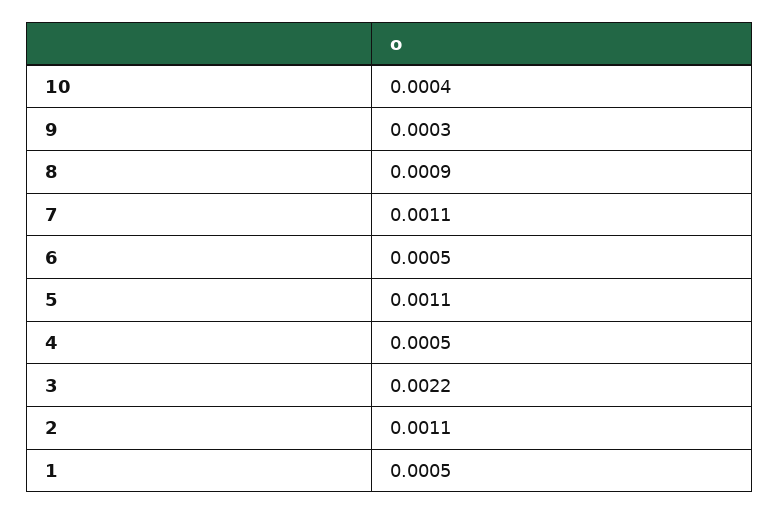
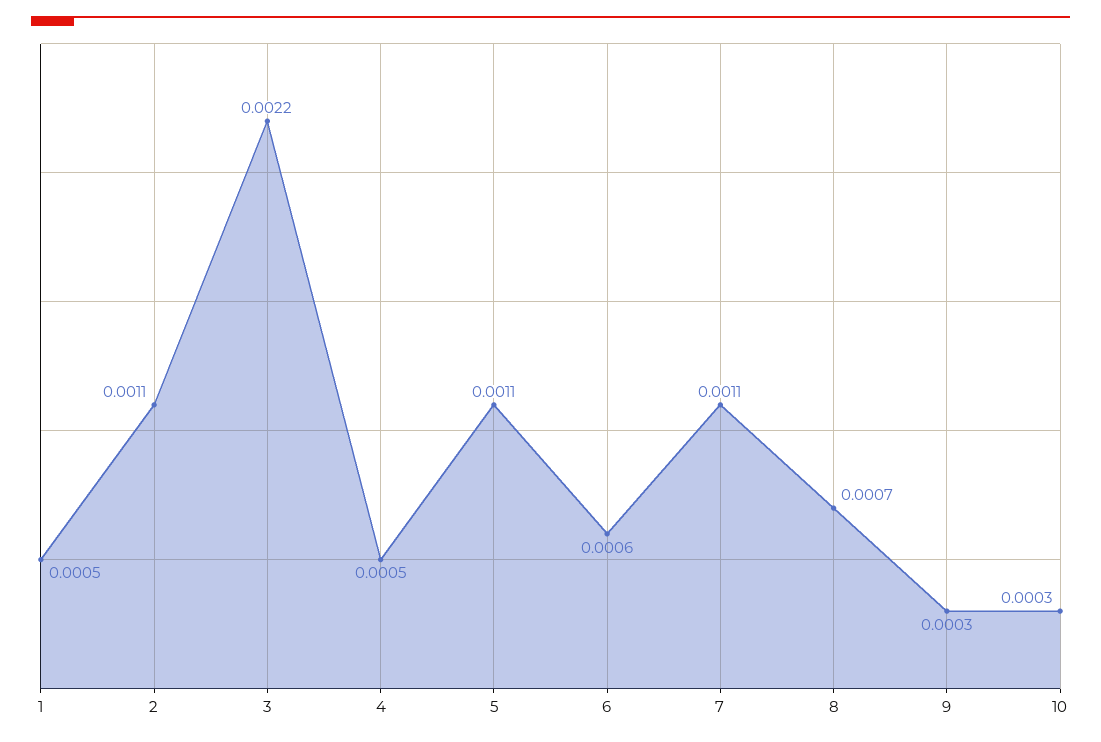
  {
-   "10": 0.0004,
+   "10": 0.0003,
    "9": 0.0003,
-   "8": 0.0009,
+   "8": 0.0007,
    "7": 0.0011,
-   "6": 0.0005,
+   "6": 0.0006,
    "5": 0.0011,
    "4": 0.0005,
    "3": 0.0022,
    "2": 0.0011,
    "1": 0.0005
  }

